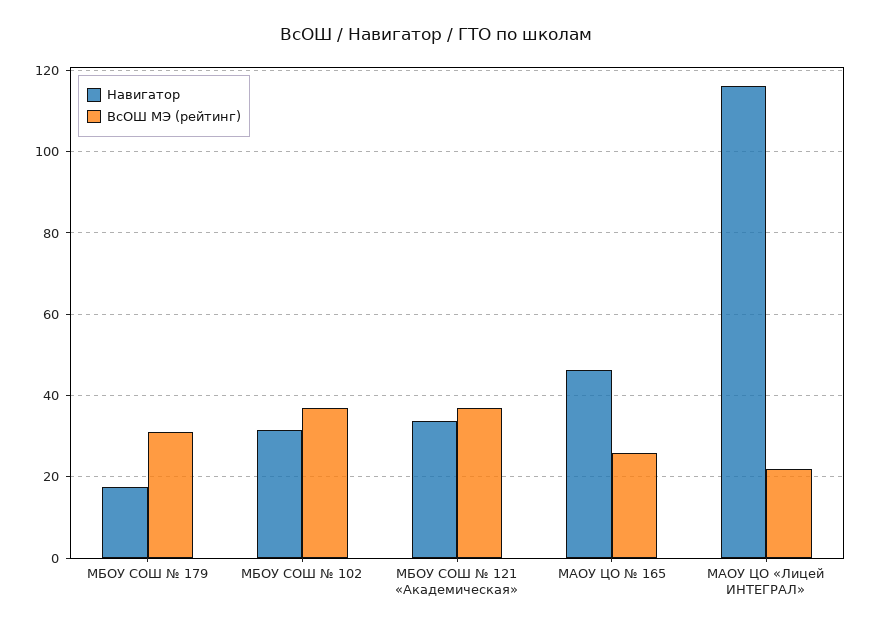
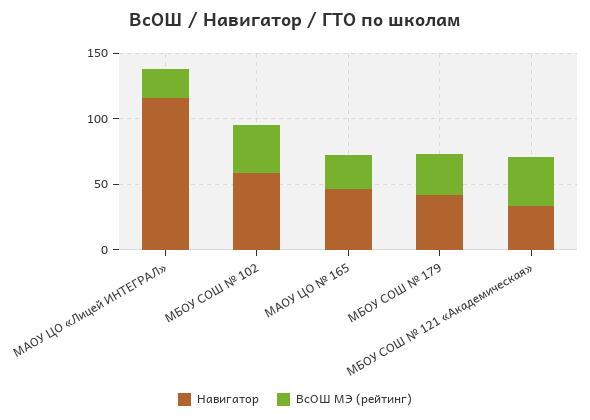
  {
    "Навигатор": {
-     "МБОУ СОШ № 179": 18,
+     "МБОУ СОШ № 179": 40,
-     "МБОУ СОШ № 102": 32,
+     "МБОУ СОШ № 102": 60,
      "МБОУ СОШ № 121 «Академическая»": 34,
      "МАОУ ЦО № 165": 46,
      "МАОУ ЦО «Лицей ИНТЕГРАЛ»": 116
    },
    "ВсОШ МЭ (рейтинг)": {
      "МБОУ СОШ № 179": 32,
      "МБОУ СОШ № 102": 38,
      "МБОУ СОШ № 121 «Академическая»": 38,
      "МАОУ ЦО № 165": 26,
      "МАОУ ЦО «Лицей ИНТЕГРАЛ»": 22
    }
  }

